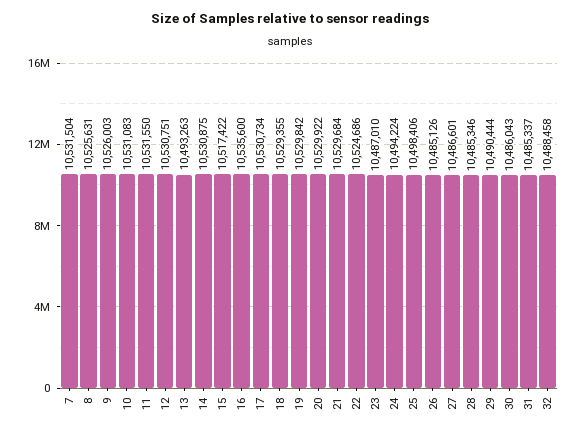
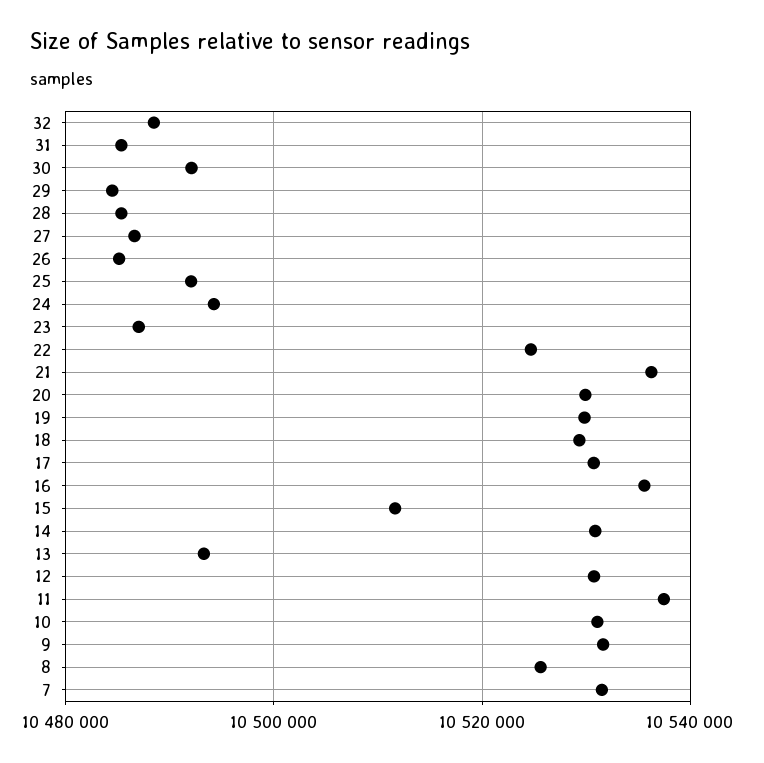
  {
    "7": 10531504,
    "8": 10525631,
-   "9": 10526003,
+   "9": 10532000,
    "10": 10531083,
-   "11": 10531550,
+   "11": 10538000,
    "12": 10530751,
    "13": 10493263,
    "14": 10530875,
-   "15": 10517422,
+   "15": 10512000,
    "16": 10535600,
    "17": 10530734,
    "18": 10529355,
    "19": 10529842,
    "20": 10529922,
-   "21": 10529684,
+   "21": 10536000,
    "22": 10524686,
    "23": 10487010,
    "24": 10494224,
-   "25": 10498406,
+   "25": 10492000,
    "26": 10485126,
    "27": 10486601,
    "28": 10485346,
-   "29": 10490444,
+   "29": 10484000,
-   "30": 10486043,
+   "30": 10492000,
    "31": 10485337,
    "32": 10488458
  }

